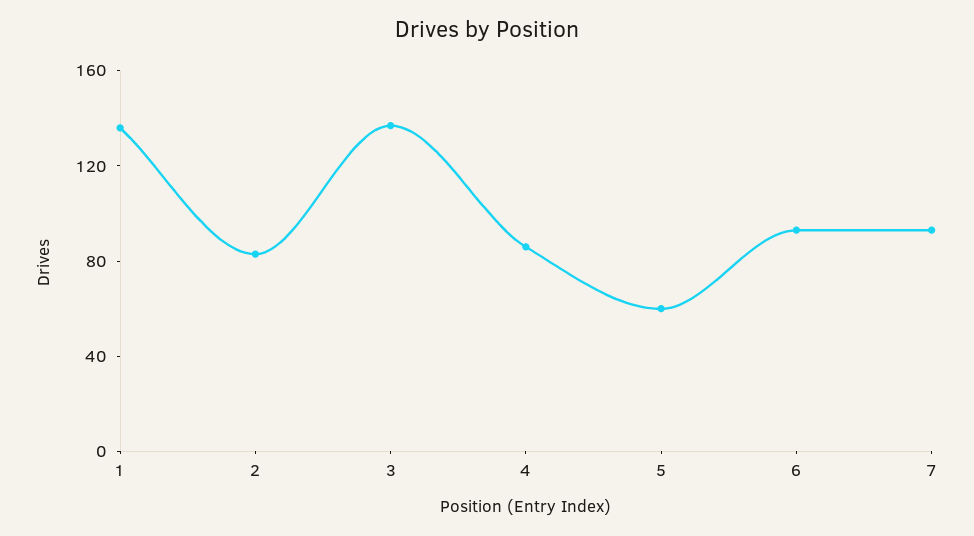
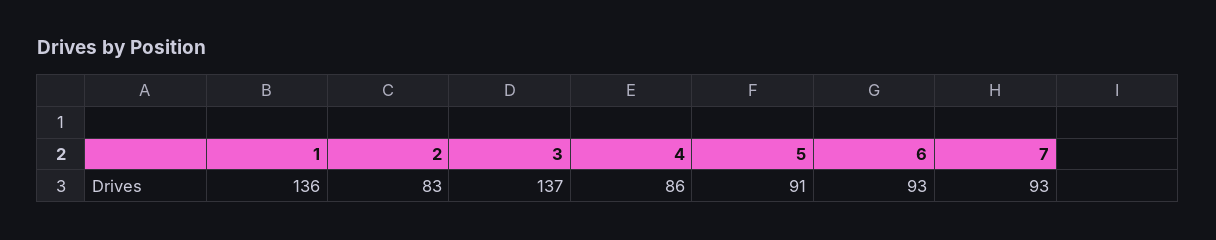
  {
    "1": 136,
    "2": 83,
    "3": 137,
    "4": 86,
-   "5": 60,
+   "5": 91,
    "6": 93,
    "7": 93
  }

